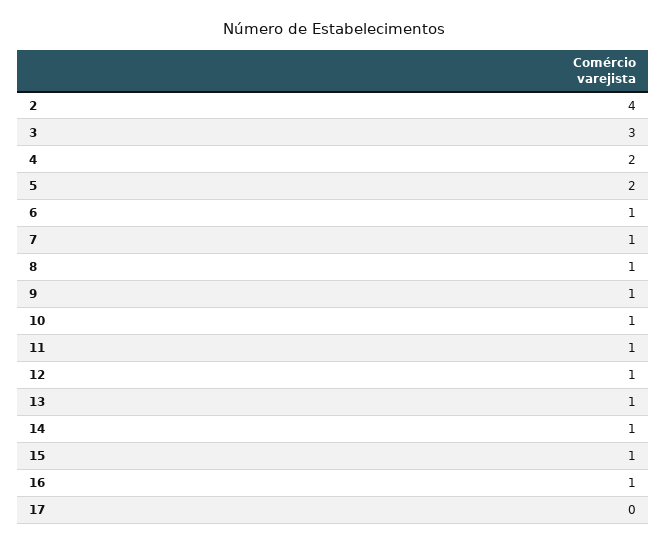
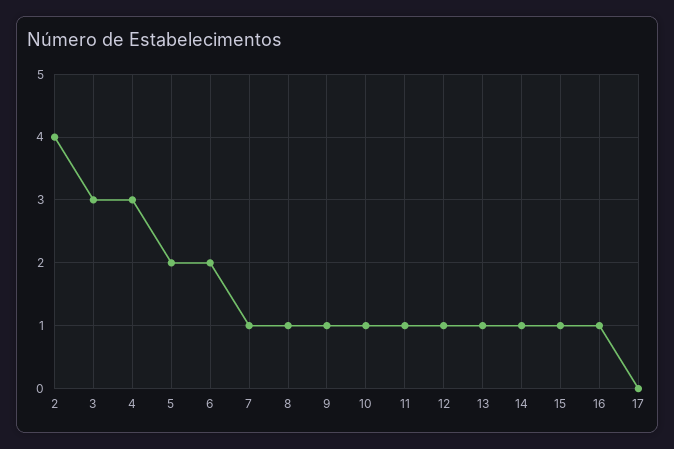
  {
    "2": 4,
    "3": 3,
-   "4": 2,
+   "4": 3,
    "5": 2,
-   "6": 1,
+   "6": 2,
    "7": 1,
    "8": 1,
    "9": 1,
    "10": 1,
    "11": 1,
    "12": 1,
    "13": 1,
    "14": 1,
    "15": 1,
    "16": 1,
    "17": 0
  }

